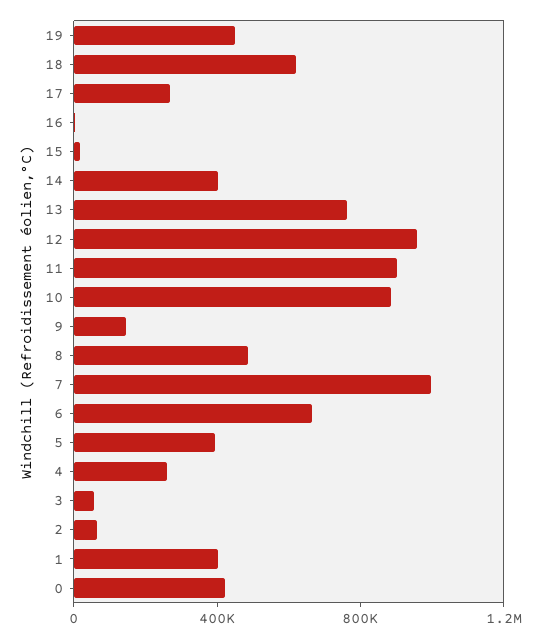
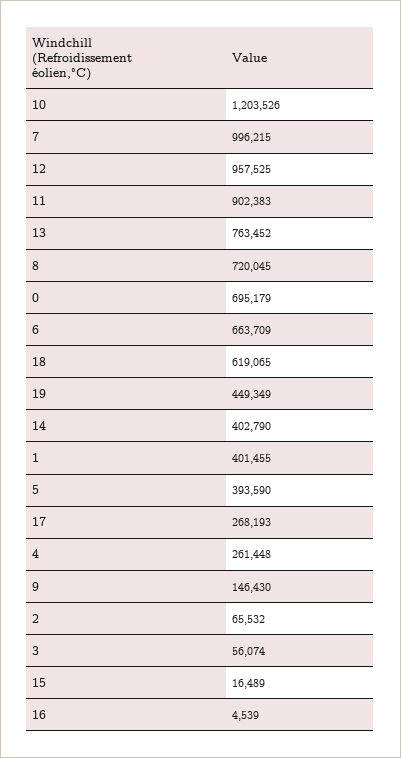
  {
    "19": 449349,
    "18": 619065,
    "17": 268193,
    "16": 4539,
    "15": 16489,
    "14": 402790,
    "13": 763452,
    "12": 957525,
    "11": 902383,
-   "10": 900000,
+   "10": 1203526,
    "9": 146430,
-   "8": 500000,
+   "8": 720045,
    "7": 996215,
    "6": 663709,
    "5": 393590,
    "4": 261448,
    "3": 56074,
    "2": 65532,
    "1": 401455,
-   "0": 400000
+   "0": 695179
  }

